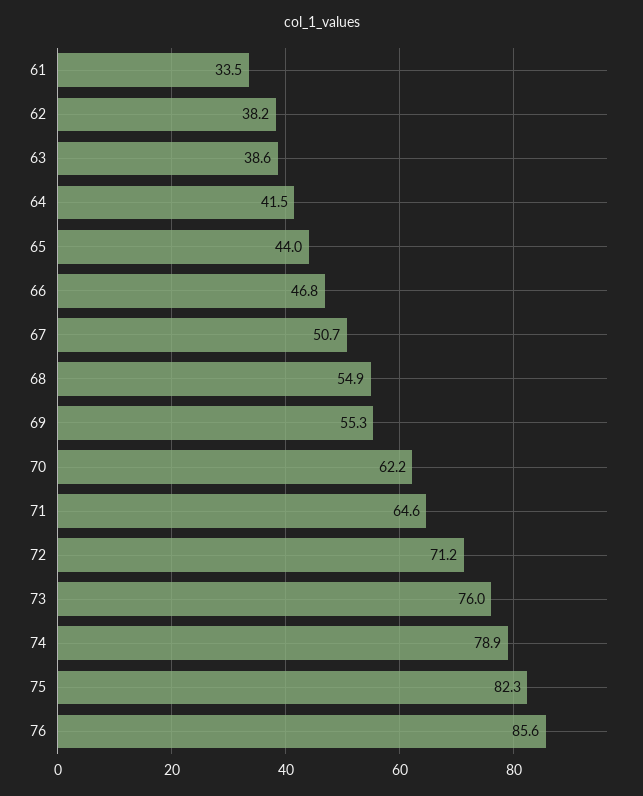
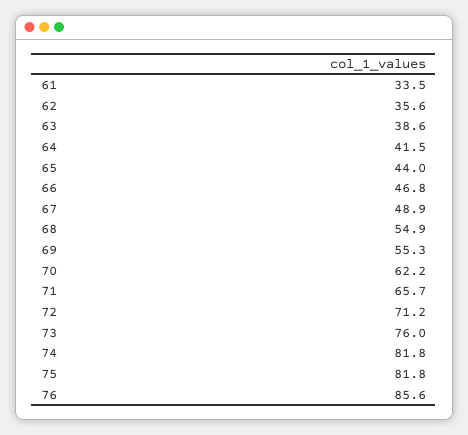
  {
    "61": 33.5,
-   "62": 38.2,
+   "62": 35.6,
    "63": 38.6,
    "64": 41.5,
    "65": 44,
    "66": 46.8,
-   "67": 50.7,
+   "67": 48.9,
    "68": 54.9,
    "69": 55.3,
    "70": 62.2,
-   "71": 64.6,
+   "71": 65.7,
    "72": 71.2,
    "73": 76,
-   "74": 78.9,
+   "74": 81.8,
-   "75": 82.3,
+   "75": 81.8,
    "76": 85.6
  }

